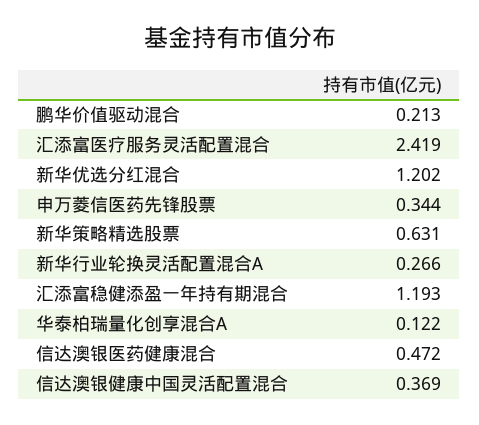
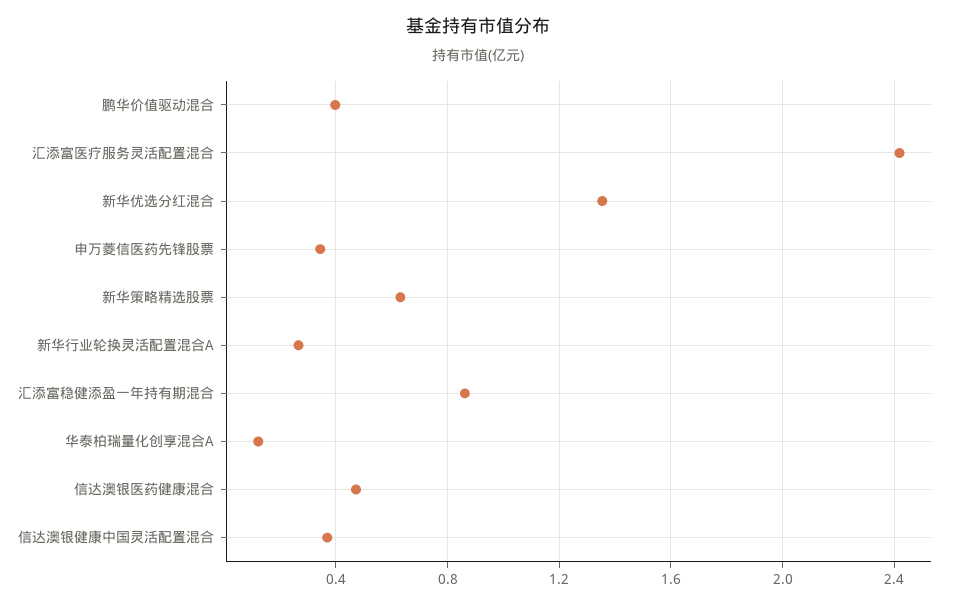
  {
-   "鹏华价值驱动混合": 0.213,
+   "鹏华价值驱动混合": 0.4,
    "汇添富医疗服务灵活配置混合": 2.419,
-   "新华优选分红混合": 1.202,
+   "新华优选分红混合": 1.35,
    "申万菱信医药先锋股票": 0.344,
    "新华策略精选股票": 0.631,
    "新华行业轮换灵活配置混合A": 0.266,
-   "汇添富稳健添盈一年持有期混合": 1.193,
+   "汇添富稳健添盈一年持有期混合": 0.85,
    "华泰柏瑞量化创享混合A": 0.122,
    "信达澳银医药健康混合": 0.472,
    "信达澳银健康中国灵活配置混合": 0.369
  }

